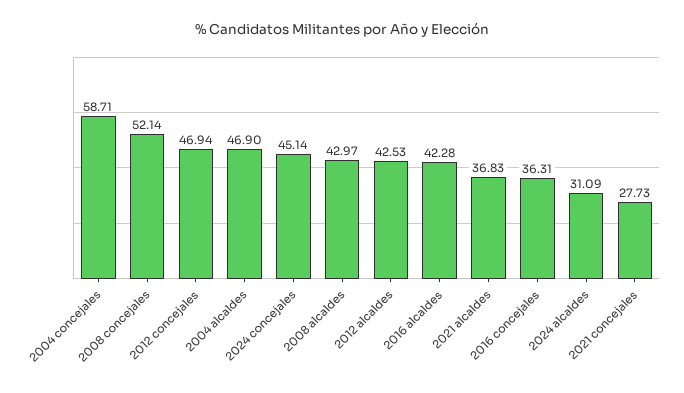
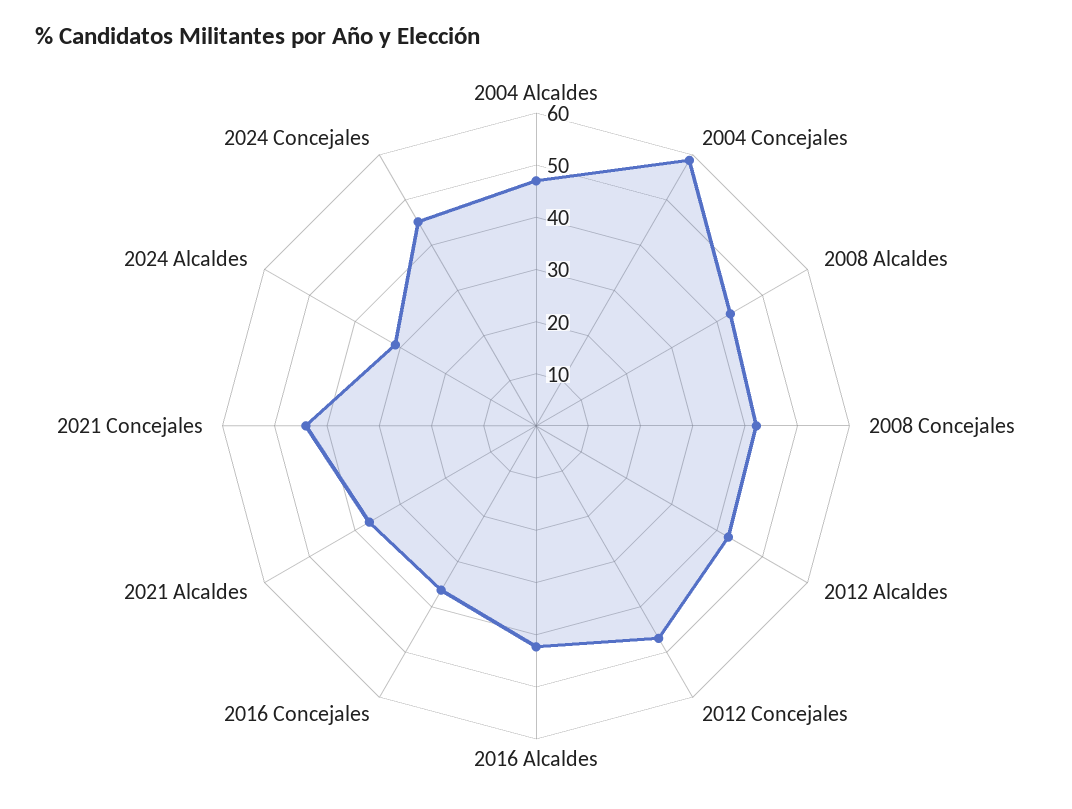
  {
    "2004 concejales": 58.71,
-   "2008 concejales": 52.14,
+   "2008 concejales": 42,
    "2012 concejales": 46.94,
    "2004 alcaldes": 46.9,
    "2024 concejales": 45.14,
    "2008 alcaldes": 42.97,
    "2012 alcaldes": 42.53,
    "2016 alcaldes": 42.28,
    "2021 alcaldes": 36.83,
    "2016 concejales": 36.31,
    "2024 alcaldes": 31.09,
-   "2021 concejales": 27.73
+   "2021 concejales": 44
  }

